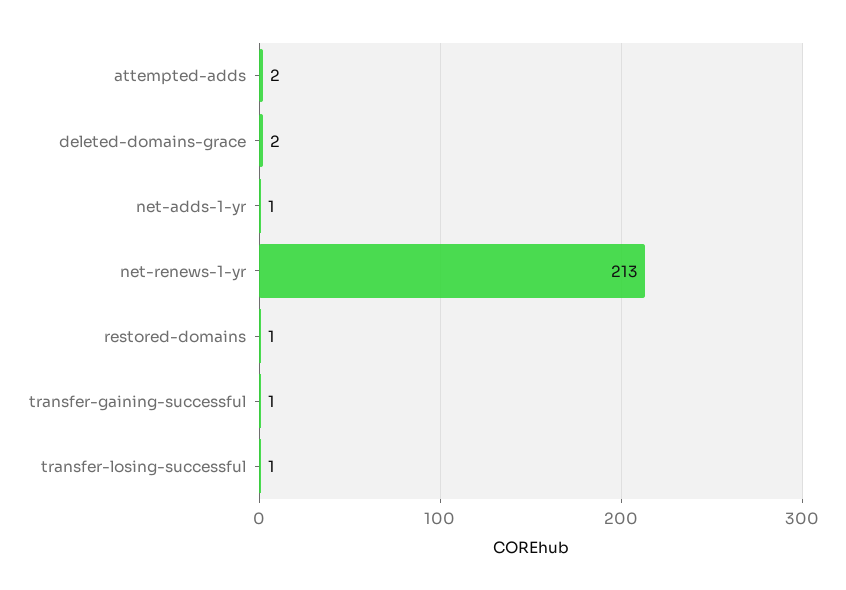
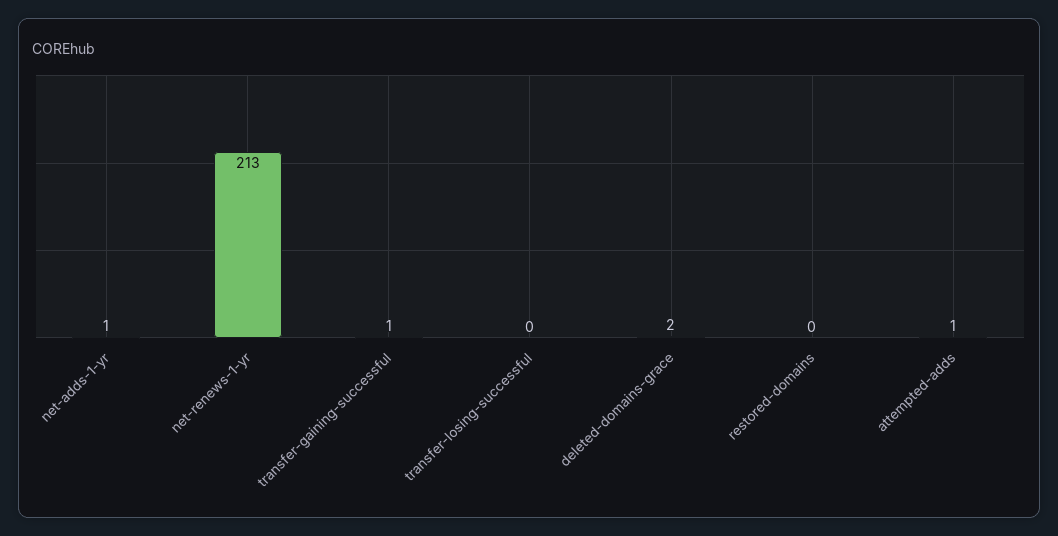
  {
-   "attempted-adds": 2,
+   "attempted-adds": 1,
    "deleted-domains-grace": 2,
    "net-adds-1-yr": 1,
    "net-renews-1-yr": 213,
-   "restored-domains": 1,
+   "restored-domains": 0,
    "transfer-gaining-successful": 1,
-   "transfer-losing-successful": 1
+   "transfer-losing-successful": 0
  }

